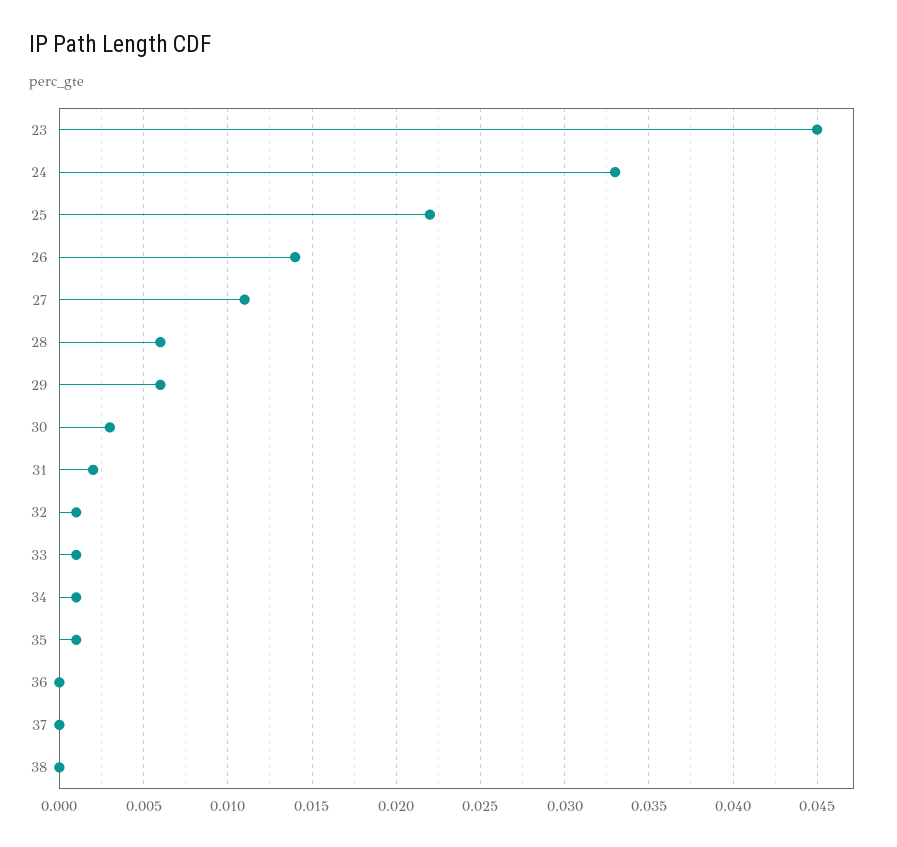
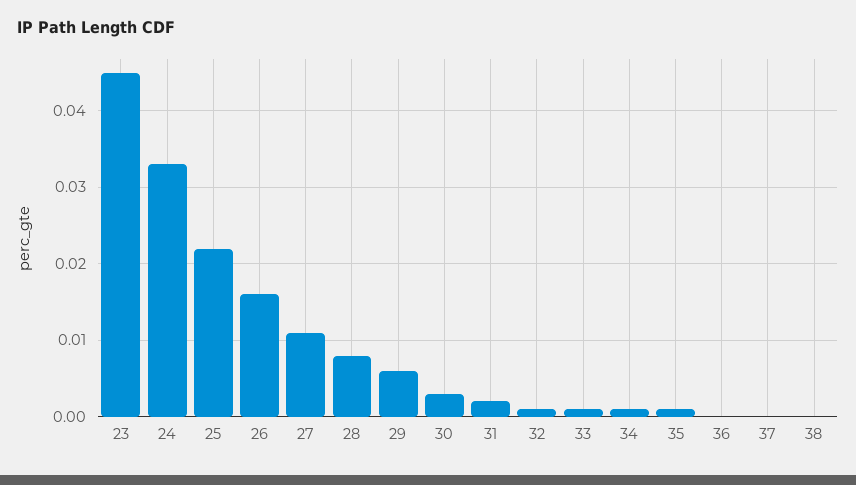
  {
    "23": 0.045,
    "24": 0.033,
    "25": 0.022,
-   "26": 0.014,
+   "26": 0.016,
    "27": 0.011,
-   "28": 0.006,
+   "28": 0.008,
    "29": 0.006,
    "30": 0.003,
    "31": 0.002,
    "32": 0.001,
    "33": 0.001,
    "34": 0.001,
    "35": 0.001,
    "36": 0,
    "37": 0,
    "38": 0
  }

